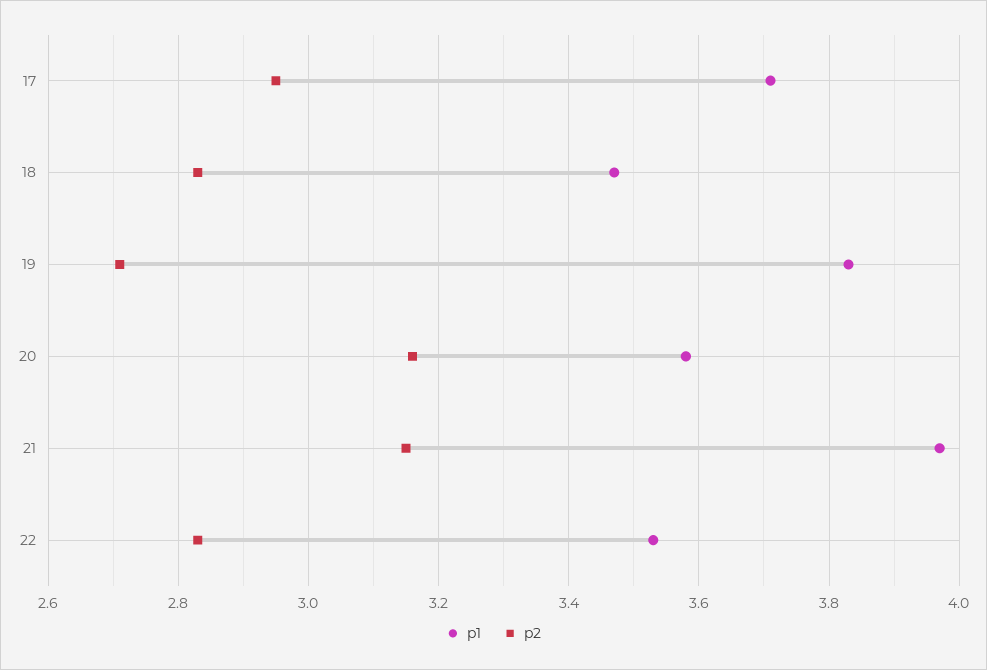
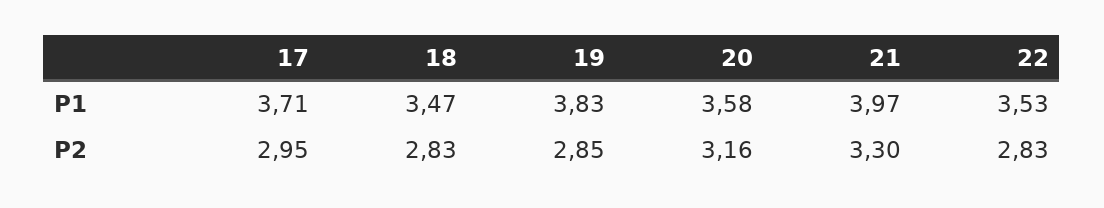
  {
    "p1": {
      "17": 3.71,
      "18": 3.47,
      "19": 3.83,
      "20": 3.58,
      "21": 3.97,
      "22": 3.53
    },
    "p2": {
      "17": 2.95,
      "18": 2.83,
-     "19": 2.7,
+     "19": 2.85,
      "20": 3.16,
-     "21": 3.15,
+     "21": 3.3,
      "22": 2.83
    }
  }

